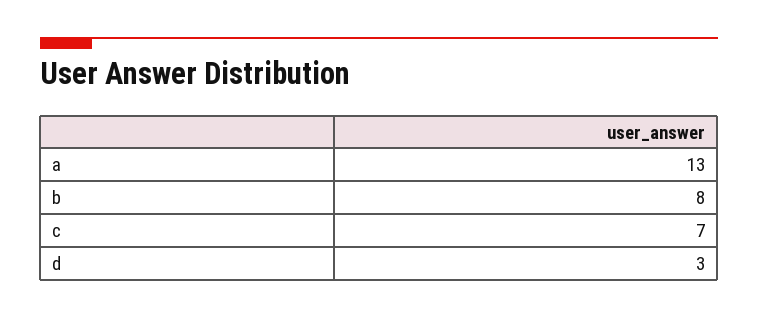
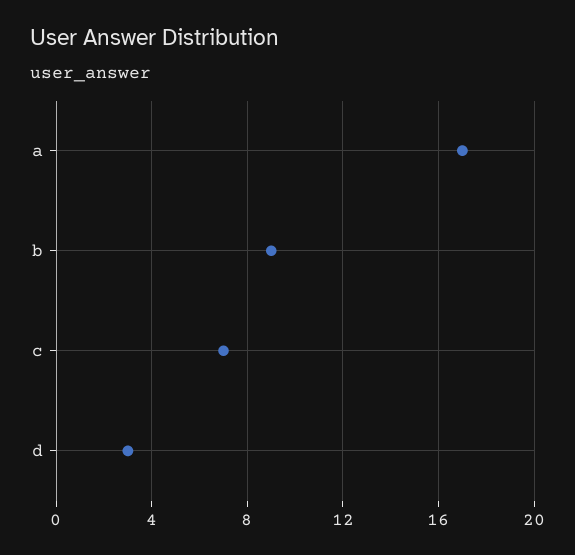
  {
-   "a": 13,
+   "a": 17,
-   "b": 8,
+   "b": 9,
    "c": 7,
    "d": 3
  }

